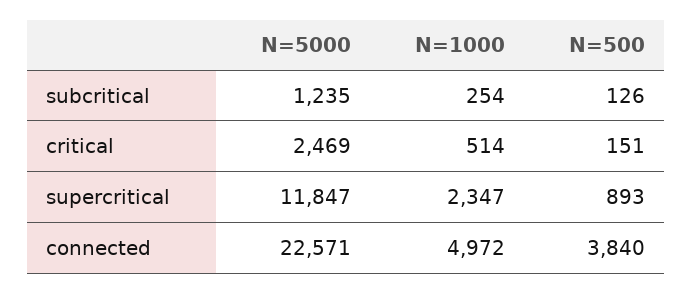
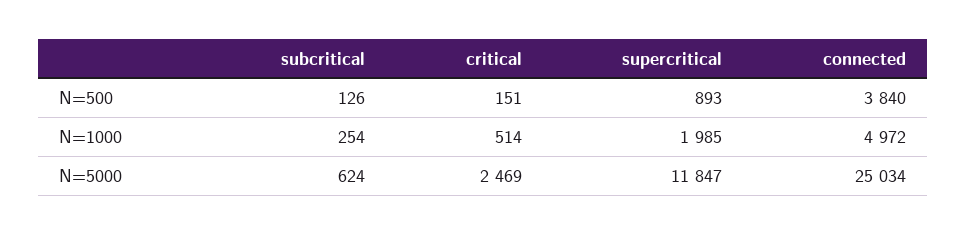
  {
    "N=5000": {
-     "subcritical": 1235,
+     "subcritical": 624,
      "critical": 2469,
      "supercritical": 11847,
-     "connected": 22571
+     "connected": 25034
    },
    "N=1000": {
      "subcritical": 254,
      "critical": 514,
-     "supercritical": 2347,
+     "supercritical": 1985,
      "connected": 4972
    },
    "N=500": {
      "subcritical": 126,
      "critical": 151,
      "supercritical": 893,
      "connected": 3840
    }
  }

